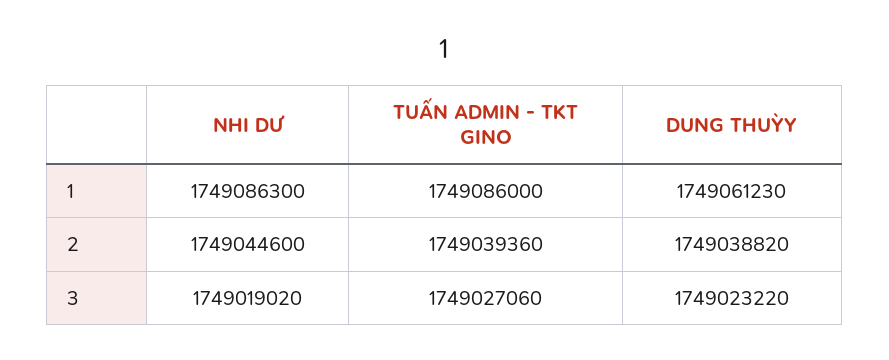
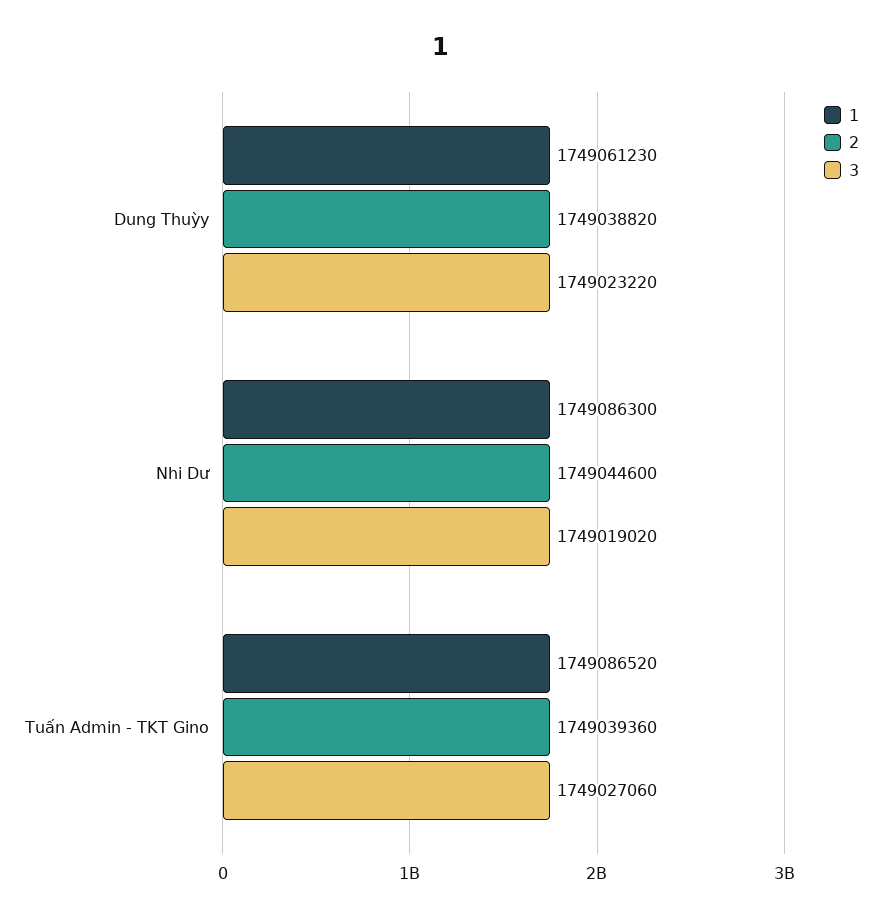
  {
    "1": {
      "NHI DƯ": 1749086300,
-     "TUẤN ADMIN - TKT GINO": 1749086000,
+     "TUẤN ADMIN - TKT GINO": 1749086520,
      "DUNG THUỲY": 1749061230
    },
    "2": {
      "NHI DƯ": 1749044600,
      "TUẤN ADMIN - TKT GINO": 1749039360,
      "DUNG THUỲY": 1749038820
    },
    "3": {
      "NHI DƯ": 1749019020,
      "TUẤN ADMIN - TKT GINO": 1749027060,
      "DUNG THUỲY": 1749023220
    }
  }

